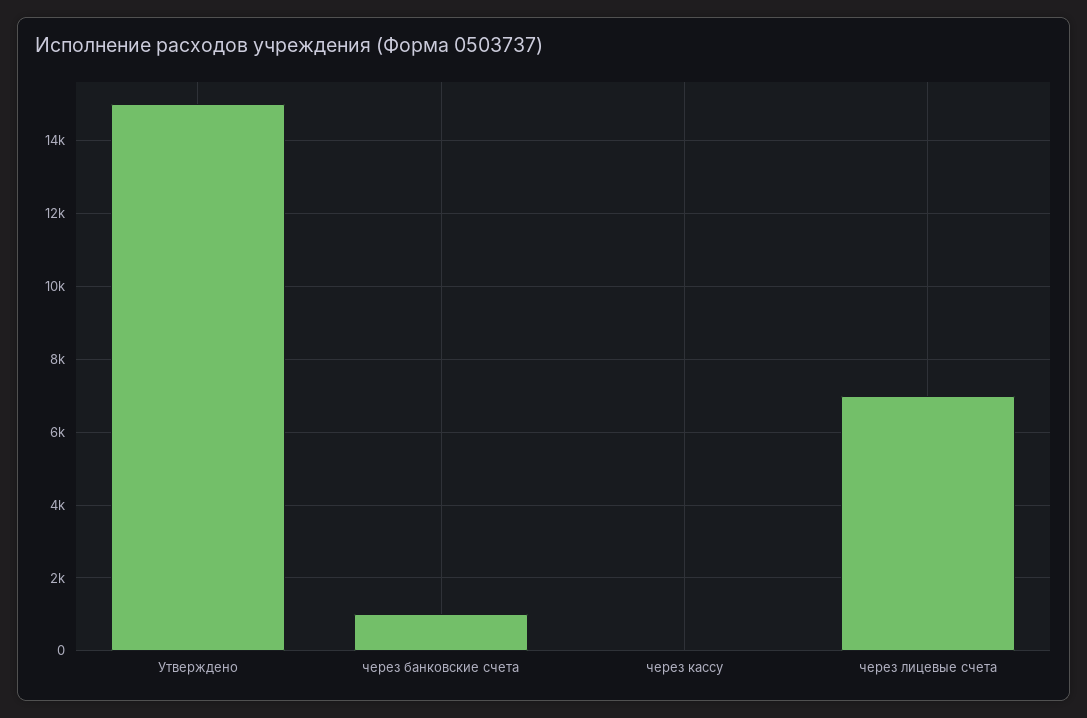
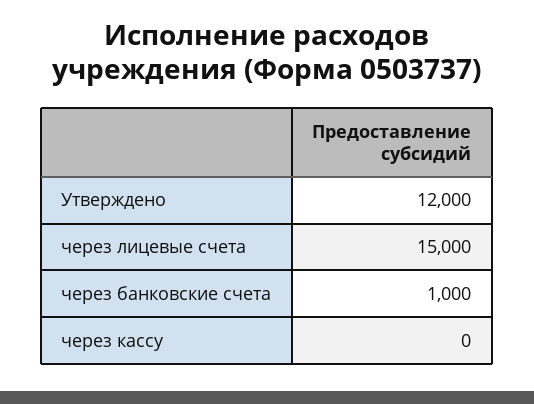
  {
-   "Утверждено": 15000,
+   "Утверждено": 12000,
    "через банковские счета": 1000,
    "через кассу": 0,
-   "через лицевые счета": 7000
+   "через лицевые счета": 15000
  }

